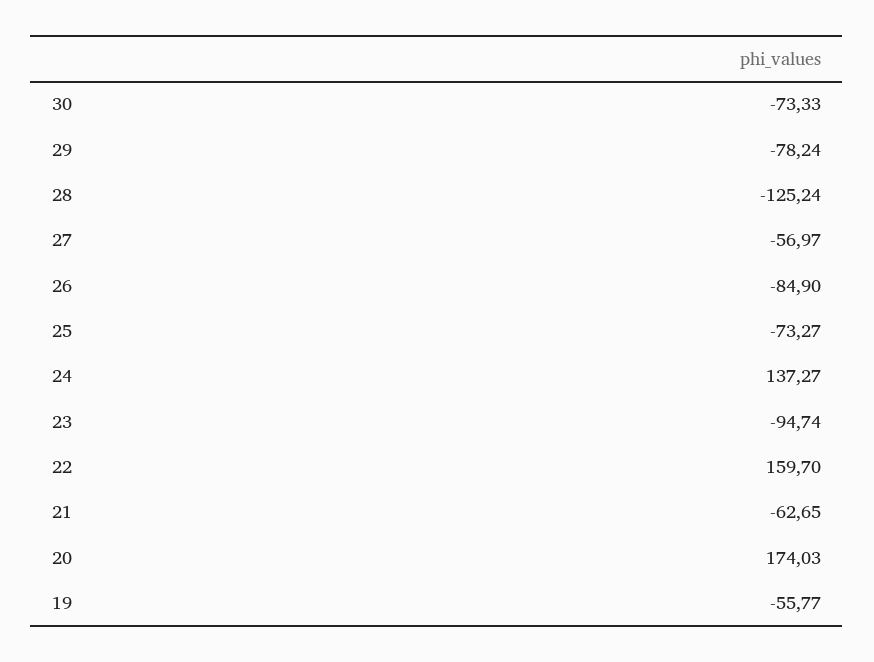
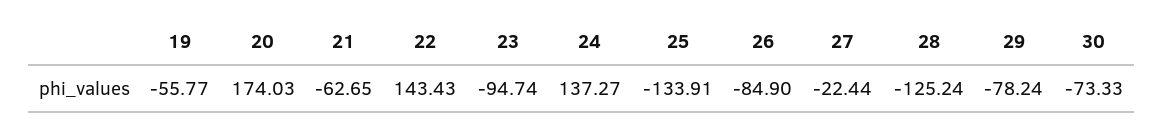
  {
    "30": -73.33,
    "29": -78.24,
    "28": -125.24,
-   "27": -56.97,
+   "27": -22.44,
    "26": -84.9,
-   "25": -73.27,
+   "25": -133.91,
    "24": 137.27,
    "23": -94.74,
-   "22": 159.7,
+   "22": 143.43,
    "21": -62.65,
    "20": 174.03,
    "19": -55.77
  }

